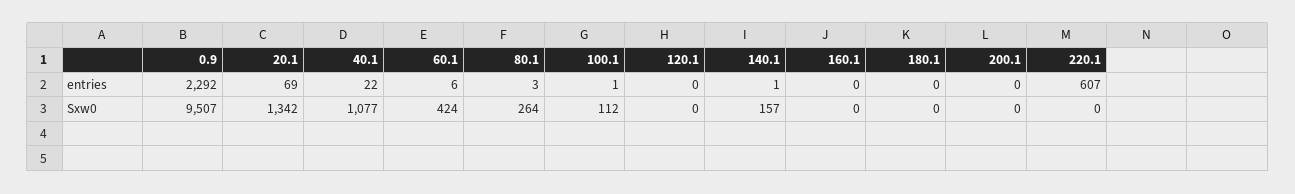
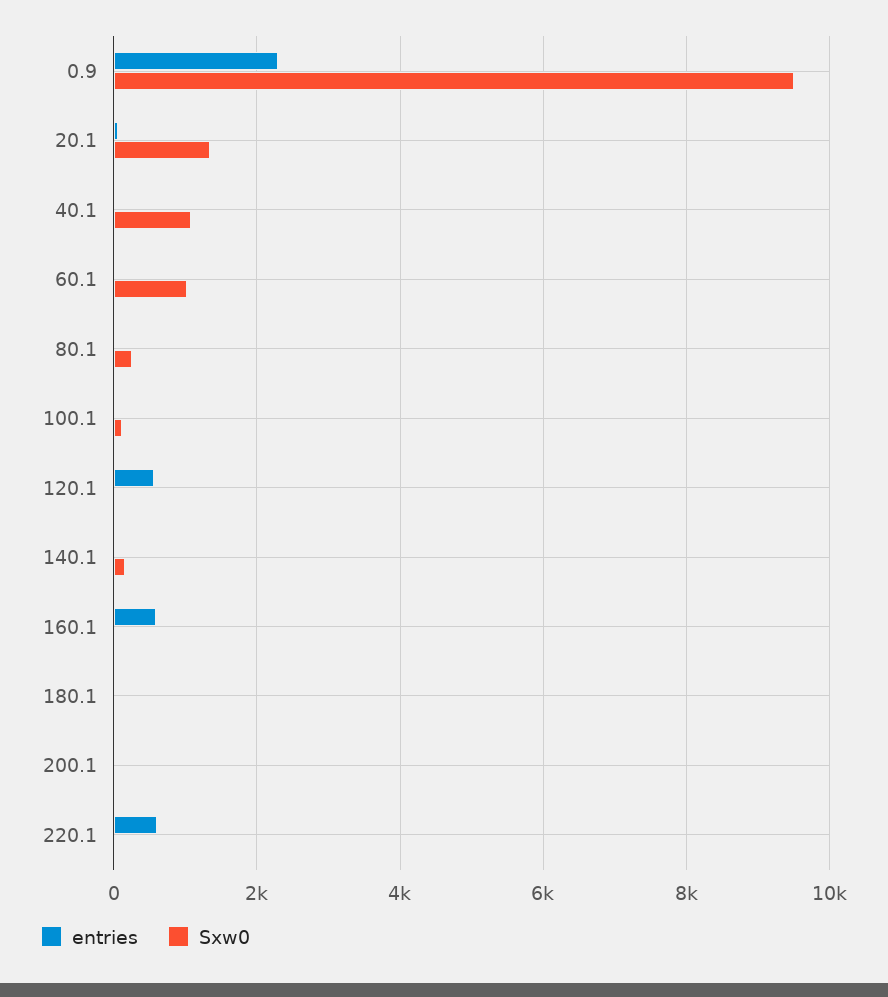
  {
    "entries": {
      "0.9": 2292,
      "20.1": 69,
      "40.1": 22,
      "60.1": 6,
      "80.1": 3,
      "100.1": 1,
-     "120.1": 0,
+     "120.1": 600,
      "140.1": 1,
-     "160.1": 0,
+     "160.1": 600,
      "180.1": 0,
      "200.1": 0,
      "220.1": 607
    },
    "Sxw0": {
      "0.9": 9507,
      "20.1": 1342,
      "40.1": 1077,
-     "60.1": 424,
+     "60.1": 1000,
      "80.1": 264,
      "100.1": 112,
      "120.1": 0,
      "140.1": 157,
      "160.1": 0,
      "180.1": 0,
      "200.1": 0,
      "220.1": 0
    }
  }

